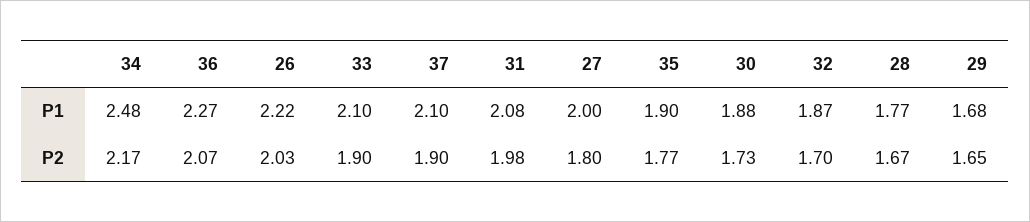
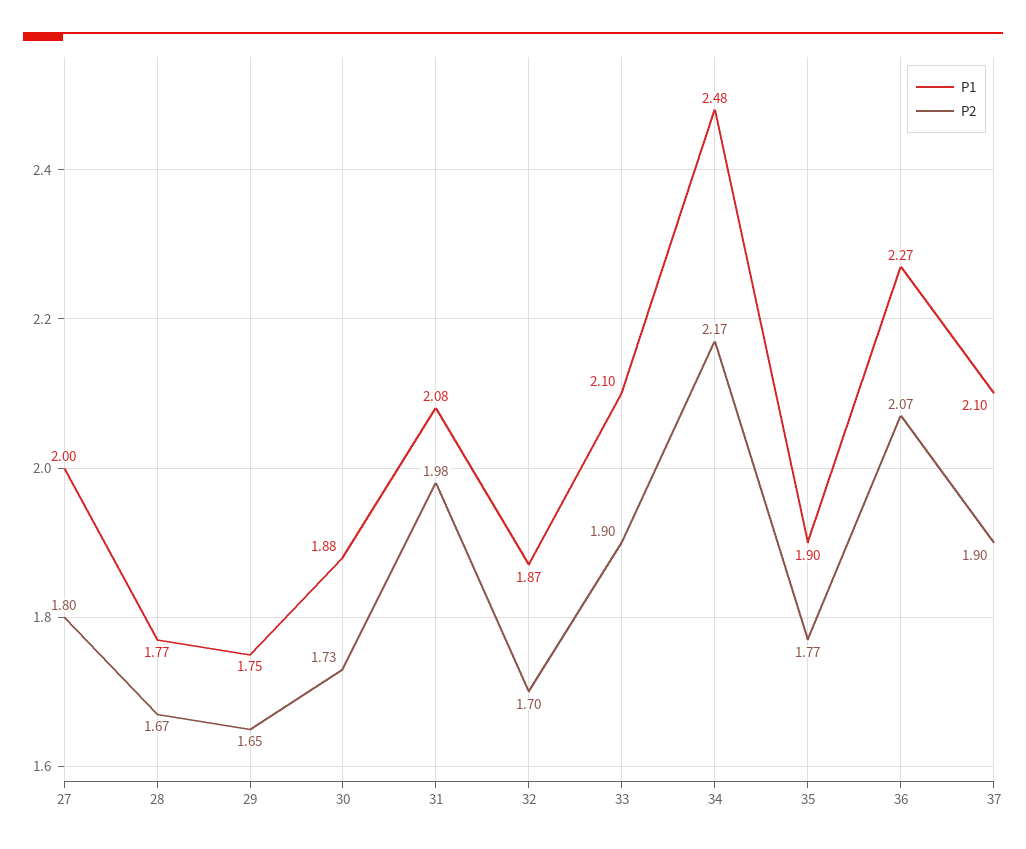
  {
    "P1": {
      "34": 2.48,
      "36": 2.27,
-     "26": 2.22,
      "33": 2.1,
      "37": 2.1,
      "31": 2.08,
      "27": 2,
      "35": 1.9,
      "30": 1.88,
      "32": 1.87,
      "28": 1.77,
-     "29": 1.68
+     "29": 1.75
    },
    "P2": {
      "34": 2.17,
      "36": 2.07,
-     "26": 2.03,
      "33": 1.9,
      "37": 1.9,
      "31": 1.98,
      "27": 1.8,
      "35": 1.77,
      "30": 1.73,
      "32": 1.7,
      "28": 1.67,
      "29": 1.65
    }
  }

